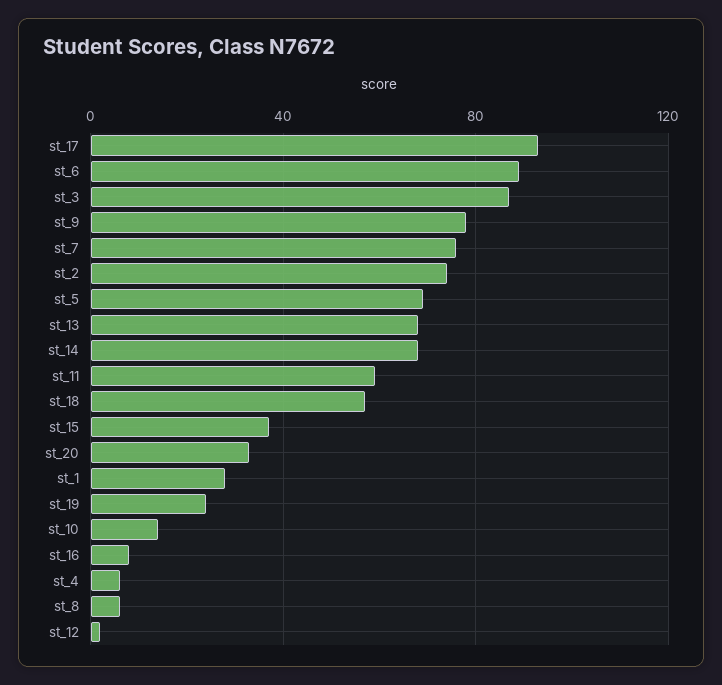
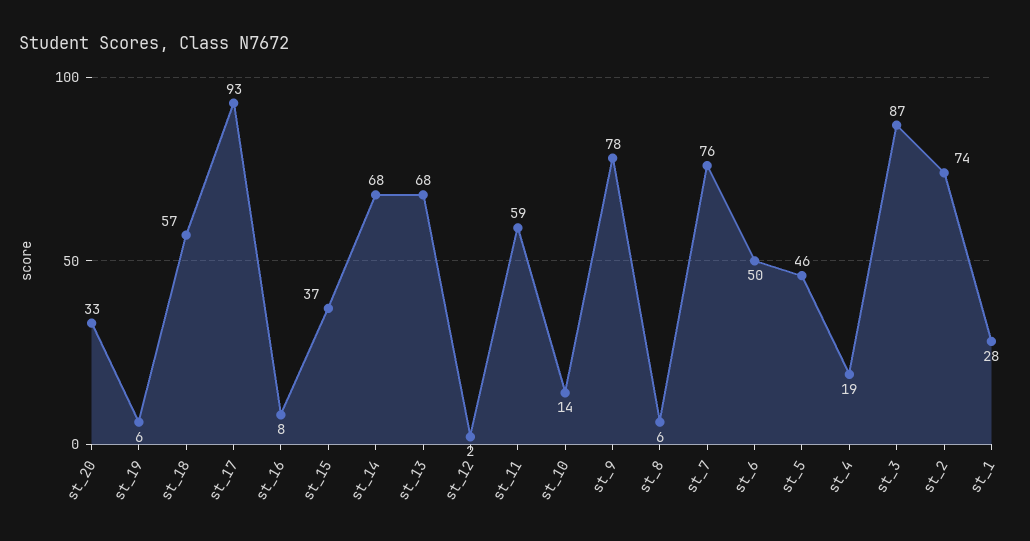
  {
    "st_17": 93,
-   "st_6": 90,
+   "st_6": 50,
    "st_3": 87,
    "st_9": 78,
    "st_7": 76,
    "st_2": 74,
-   "st_5": 70,
+   "st_5": 46,
    "st_13": 68,
    "st_14": 68,
    "st_11": 59,
    "st_18": 57,
    "st_15": 37,
    "st_20": 33,
    "st_1": 28,
-   "st_19": 25,
+   "st_19": 6,
    "st_10": 14,
    "st_16": 8,
-   "st_4": 5,
+   "st_4": 19,
    "st_8": 6,
    "st_12": 2
  }

